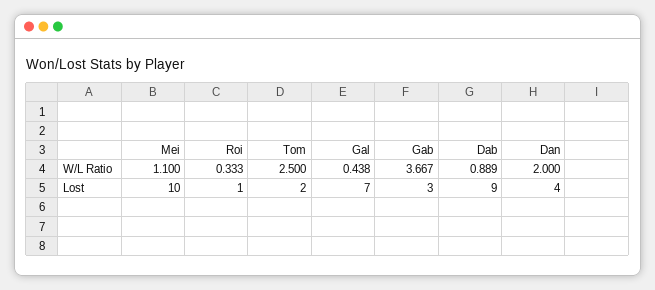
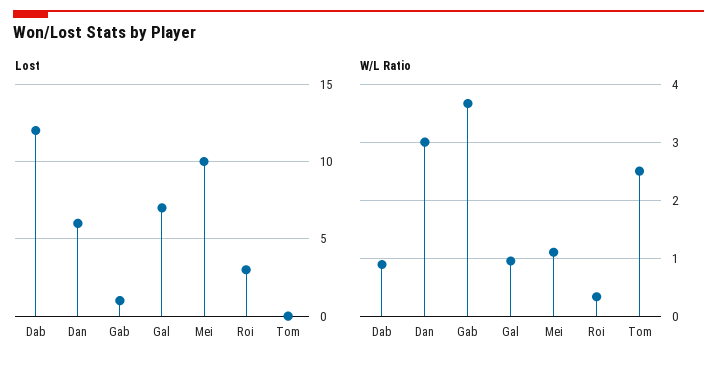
  {
    "W/L Ratio": {
      "Mei": 1.1,
      "Roi": 0.333,
      "Tom": 2.5,
-     "Gal": 0.438,
+     "Gal": 1,
      "Gab": 3.667,
      "Dab": 0.889,
-     "Dan": 2
+     "Dan": 3
    },
    "Lost": {
      "Mei": 10,
-     "Roi": 1,
+     "Roi": 3,
-     "Tom": 2,
+     "Tom": 0,
      "Gal": 7,
-     "Gab": 3,
+     "Gab": 1,
-     "Dab": 9,
+     "Dab": 12,
-     "Dan": 4
+     "Dan": 6
    }
  }

